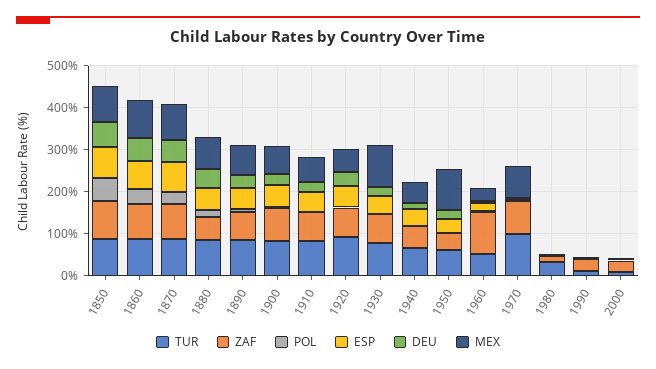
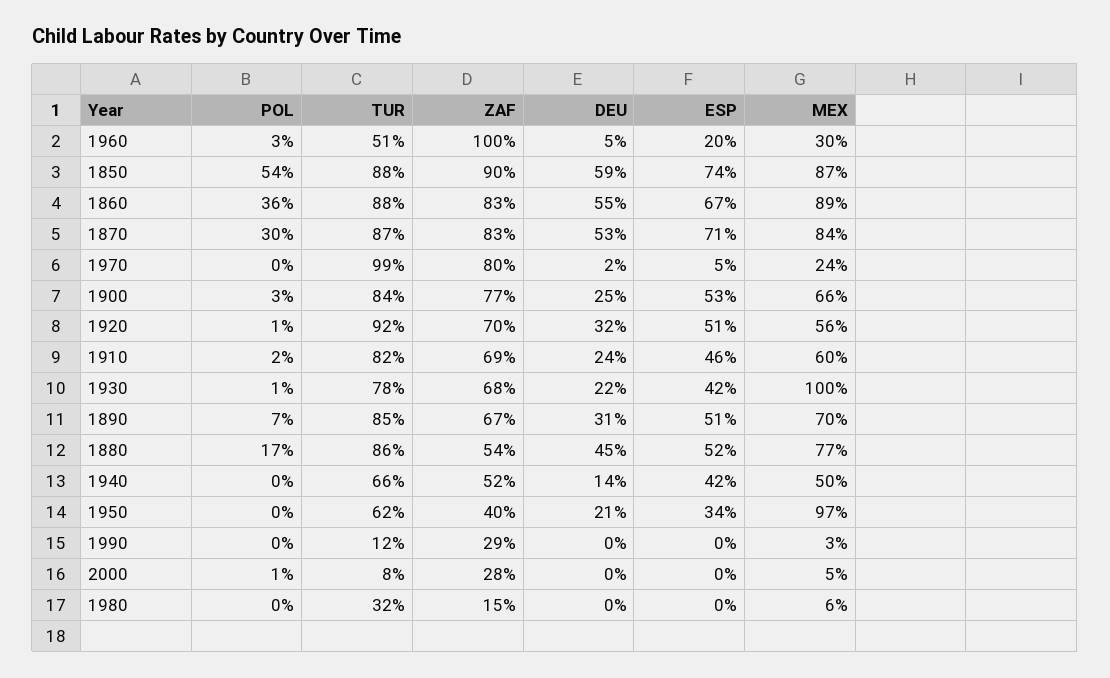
  {
    "TUR": {
      "1850": 88,
      "1860": 88,
      "1870": 87,
      "1880": 86,
      "1890": 85,
      "1900": 84,
      "1910": 82,
      "1920": 92,
      "1930": 78,
      "1940": 66,
      "1950": 62,
      "1960": 51,
      "1970": 99,
      "1980": 32,
      "1990": 12,
      "2000": 8
    },
    "ZAF": {
      "1850": 90,
      "1860": 83,
      "1870": 83,
      "1880": 54,
      "1890": 67,
      "1900": 77,
      "1910": 69,
      "1920": 70,
      "1930": 68,
      "1940": 52,
      "1950": 40,
      "1960": 100,
      "1970": 80,
      "1980": 15,
      "1990": 29,
      "2000": 28
    },
    "POL": {
      "1850": 54,
      "1860": 36,
      "1870": 30,
      "1880": 17,
      "1890": 7,
      "1900": 3,
      "1910": 2,
      "1920": 1,
      "1930": 1,
      "1940": 0,
      "1950": 0,
      "1960": 3,
      "1970": 0,
      "1980": 0,
      "1990": 0,
      "2000": 1
    },
    "ESP": {
      "1850": 74,
      "1860": 67,
      "1870": 71,
      "1880": 52,
      "1890": 51,
      "1900": 53,
      "1910": 46,
      "1920": 51,
      "1930": 42,
      "1940": 42,
      "1950": 34,
      "1960": 20,
      "1970": 5,
      "1980": 0,
      "1990": 0,
      "2000": 0
    },
    "DEU": {
      "1850": 59,
      "1860": 55,
      "1870": 53,
      "1880": 45,
      "1890": 31,
      "1900": 25,
      "1910": 24,
      "1920": 32,
      "1930": 22,
      "1940": 14,
      "1950": 21,
      "1960": 5,
      "1970": 2,
      "1980": 0,
      "1990": 0,
      "2000": 0
    },
    "MEX": {
      "1850": 87,
      "1860": 89,
      "1870": 84,
      "1880": 77,
      "1890": 70,
      "1900": 66,
      "1910": 60,
      "1920": 56,
      "1930": 100,
      "1940": 50,
      "1950": 97,
      "1960": 30,
-     "1970": 80,
+     "1970": 24,
      "1980": 6,
      "1990": 3,
      "2000": 5
    }
  }

